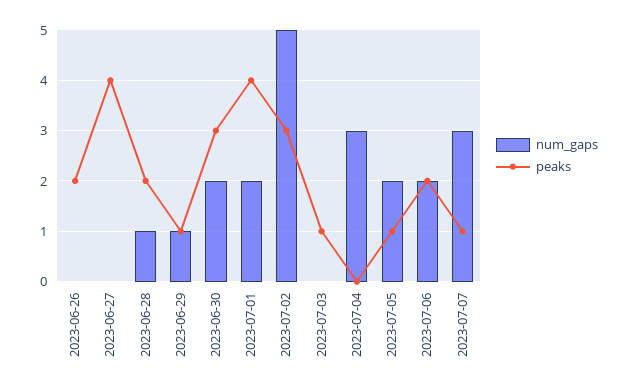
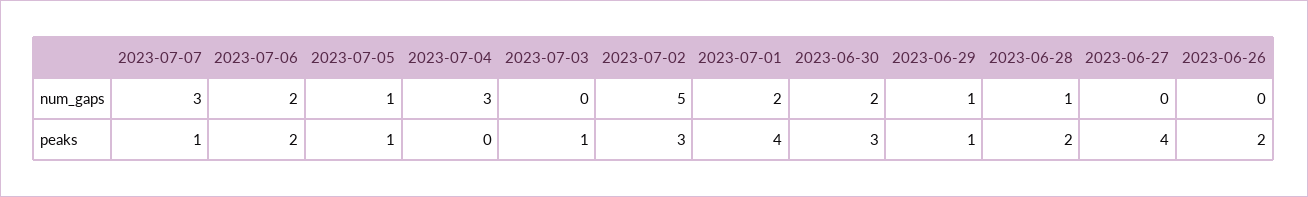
  {
    "num_gaps": {
      "2023-06-26": 0,
      "2023-06-27": 0,
      "2023-06-28": 1,
      "2023-06-29": 1,
      "2023-06-30": 2,
      "2023-07-01": 2,
      "2023-07-02": 5,
      "2023-07-03": 0,
      "2023-07-04": 3,
-     "2023-07-05": 2,
+     "2023-07-05": 1,
      "2023-07-06": 2,
      "2023-07-07": 3
    },
    "peaks": {
      "2023-06-26": 2,
      "2023-06-27": 4,
      "2023-06-28": 2,
      "2023-06-29": 1,
      "2023-06-30": 3,
      "2023-07-01": 4,
      "2023-07-02": 3,
      "2023-07-03": 1,
      "2023-07-04": 0,
      "2023-07-05": 1,
      "2023-07-06": 2,
      "2023-07-07": 1
    }
  }

